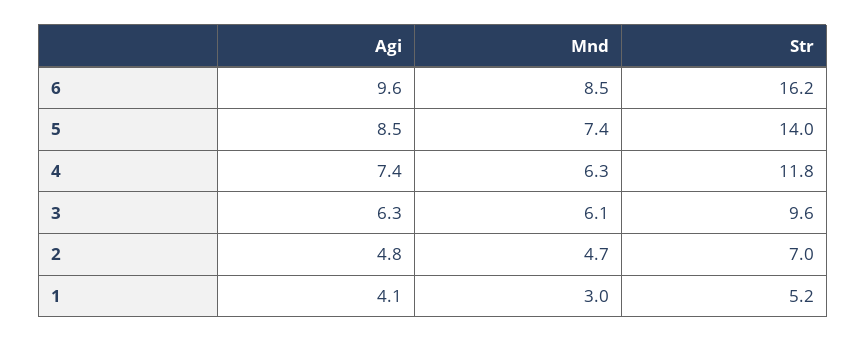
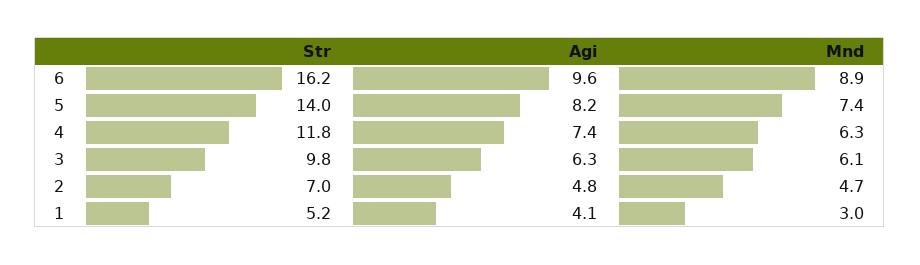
  {
    "Agi": {
      "6": 9.6,
-     "5": 8.5,
+     "5": 8.2,
      "4": 7.4,
      "3": 6.3,
      "2": 4.8,
      "1": 4.1
    },
    "Mnd": {
-     "6": 8.5,
+     "6": 8.9,
      "5": 7.4,
      "4": 6.3,
      "3": 6.1,
      "2": 4.7,
      "1": 3
    },
    "Str": {
      "6": 16.2,
      "5": 14,
      "4": 11.8,
-     "3": 9.6,
+     "3": 9.8,
      "2": 7,
      "1": 5.2
    }
  }

